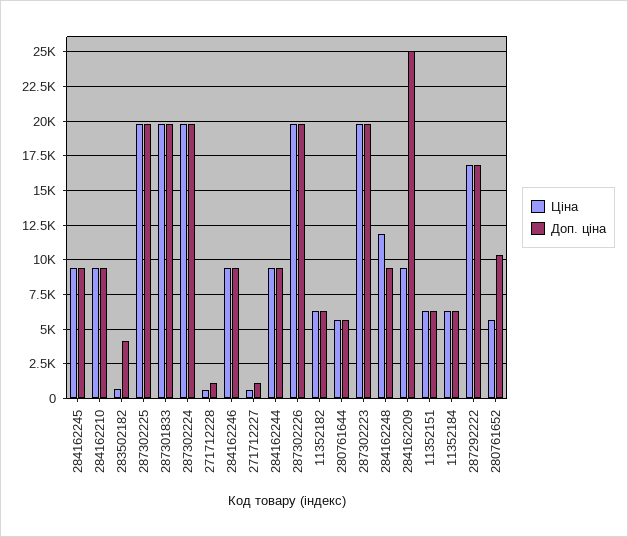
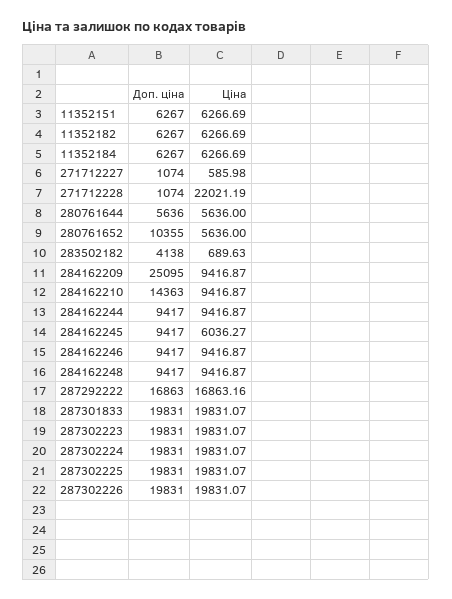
  {
    "Ціна": {
-     "284162245": 9500,
+     "284162245": 6036.27,
      "284162210": 9416.87,
      "283502182": 689.63,
      "287302225": 19831.07,
      "287301833": 19831.07,
      "287302224": 19831.07,
-     "271712228": 500,
+     "271712228": 22021.19,
      "284162246": 9416.87,
      "271712227": 585.98,
      "284162244": 9416.87,
      "287302226": 19831.07,
      "11352182": 6266.69,
      "280761644": 5636,
      "287302223": 19831.07,
-     "284162248": 12000,
+     "284162248": 9416.87,
      "284162209": 9416.87,
      "11352151": 6266.69,
      "11352184": 6266.69,
      "287292222": 16863.16,
      "280761652": 5636
    },
    "Доп. ціна": {
      "284162245": 9417,
-     "284162210": 9500,
+     "284162210": 14363,
      "283502182": 4138,
      "287302225": 19831,
      "287301833": 19831,
      "287302224": 19831,
      "271712228": 1074,
      "284162246": 9417,
      "271712227": 1074,
      "284162244": 9417,
      "287302226": 19831,
      "11352182": 6267,
      "280761644": 5636,
      "287302223": 19831,
      "284162248": 9417,
      "284162209": 25095,
      "11352151": 6267,
      "11352184": 6267,
      "287292222": 16863,
      "280761652": 10355
    }
  }

